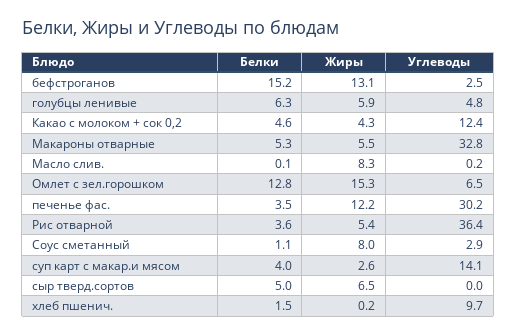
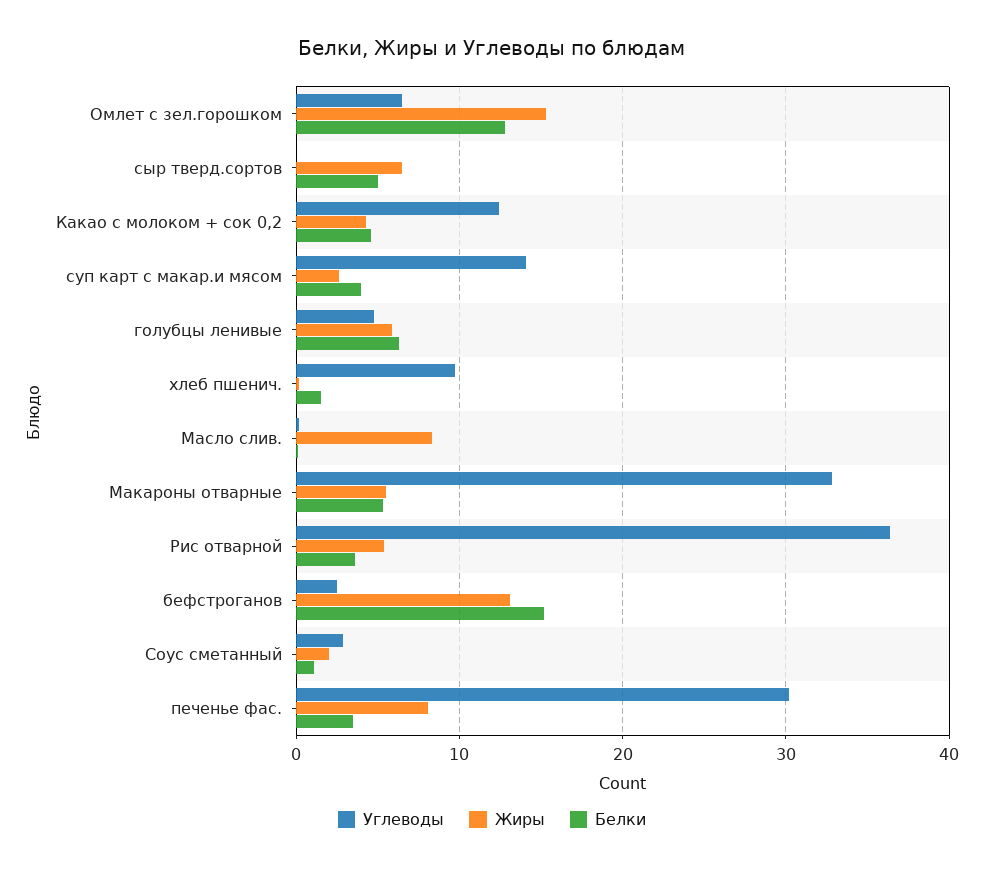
  {
    "Белки": {
      "бефстроганов": 15.2,
      "голубцы ленивые": 6.3,
      "Какао с молоком + сок 0,2": 4.6,
      "Макароны отварные": 5.3,
      "Масло слив.": 0.1,
      "Омлет с зел.горошком": 12.8,
      "печенье фас.": 3.5,
      "Рис отварной": 3.6,
      "Соус сметанный": 1.1,
      "суп карт с макар.и мясом": 4,
      "сыр тверд.сортов": 5,
      "хлеб пшенич.": 1.5
    },
    "Жиры": {
      "бефстроганов": 13.1,
      "голубцы ленивые": 5.9,
      "Какао с молоком + сок 0,2": 4.3,
      "Макароны отварные": 5.5,
      "Масло слив.": 8.3,
      "Омлет с зел.горошком": 15.3,
-     "печенье фас.": 12.2,
+     "печенье фас.": 8,
      "Рис отварной": 5.4,
-     "Соус сметанный": 8,
+     "Соус сметанный": 2,
      "суп карт с макар.и мясом": 2.6,
      "сыр тверд.сортов": 6.5,
      "хлеб пшенич.": 0.2
    },
    "Углеводы": {
      "бефстроганов": 2.5,
      "голубцы ленивые": 4.8,
      "Какао с молоком + сок 0,2": 12.4,
      "Макароны отварные": 32.8,
      "Масло слив.": 0.2,
      "Омлет с зел.горошком": 6.5,
      "печенье фас.": 30.2,
      "Рис отварной": 36.4,
      "Соус сметанный": 2.9,
      "суп карт с макар.и мясом": 14.1,
      "сыр тверд.сортов": 0,
      "хлеб пшенич.": 9.7
    }
  }

